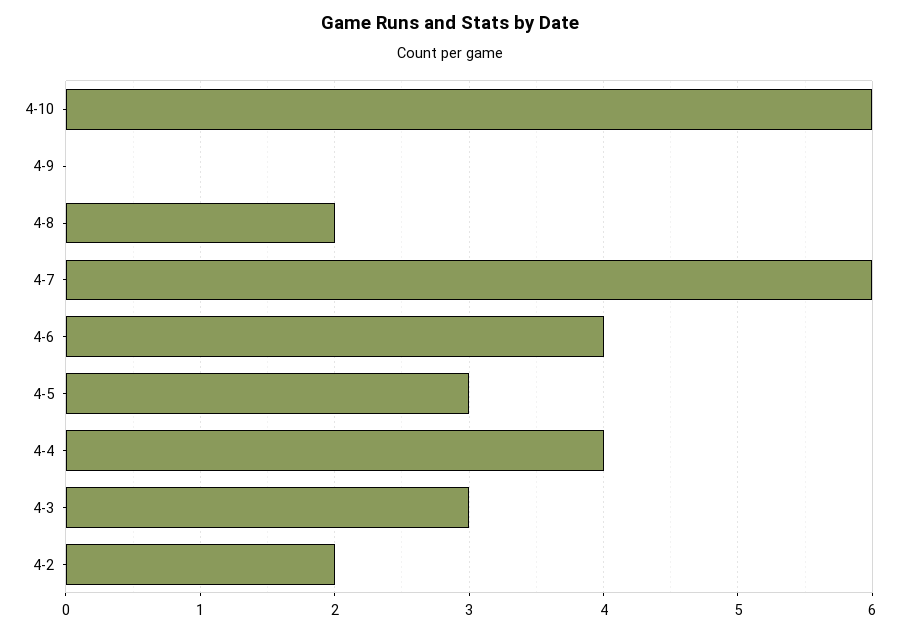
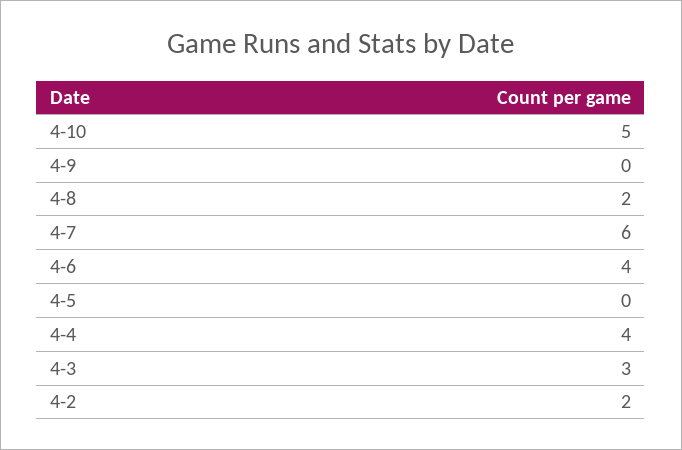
  {
-   "4-10": 6,
+   "4-10": 5,
    "4-9": 0,
    "4-8": 2,
    "4-7": 6,
    "4-6": 4,
-   "4-5": 3,
+   "4-5": 0,
    "4-4": 4,
    "4-3": 3,
    "4-2": 2
  }

